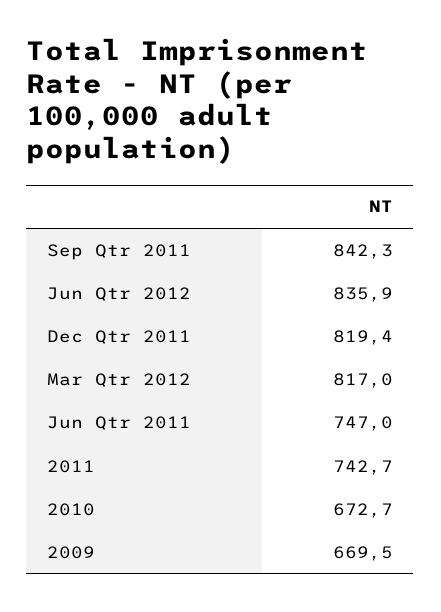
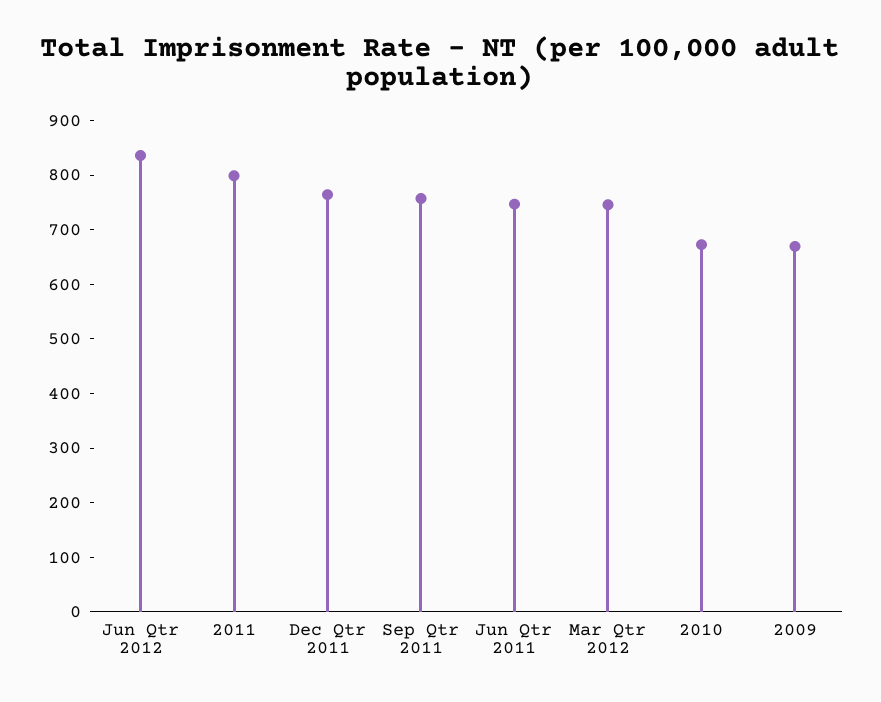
  {
-   "Sep Qtr 2011": 842.3,
+   "Sep Qtr 2011": 760,
    "Jun Qtr 2012": 835.9,
-   "Dec Qtr 2011": 819.4,
+   "Dec Qtr 2011": 760,
-   "Mar Qtr 2012": 817,
+   "Mar Qtr 2012": 740,
    "Jun Qtr 2011": 747,
-   "2011": 742.7,
+   "2011": 800,
    "2010": 672.7,
    "2009": 669.5
  }

